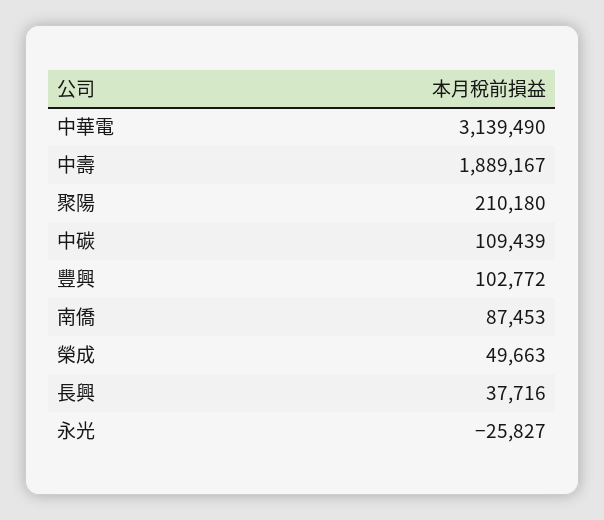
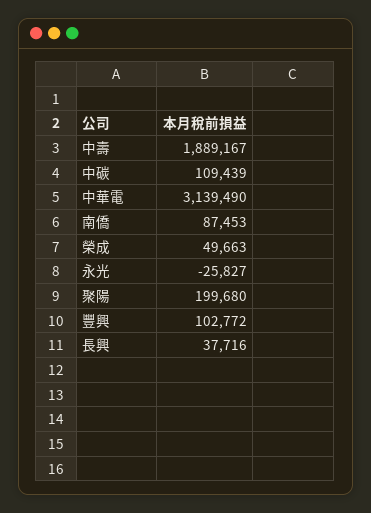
  {
    "中華電": 3139490,
    "中壽": 1889167,
-   "聚陽": 210180,
+   "聚陽": 199680,
    "中碳": 109439,
    "豐興": 102772,
    "南僑": 87453,
    "榮成": 49663,
    "長興": 37716,
    "永光": -25827
  }

